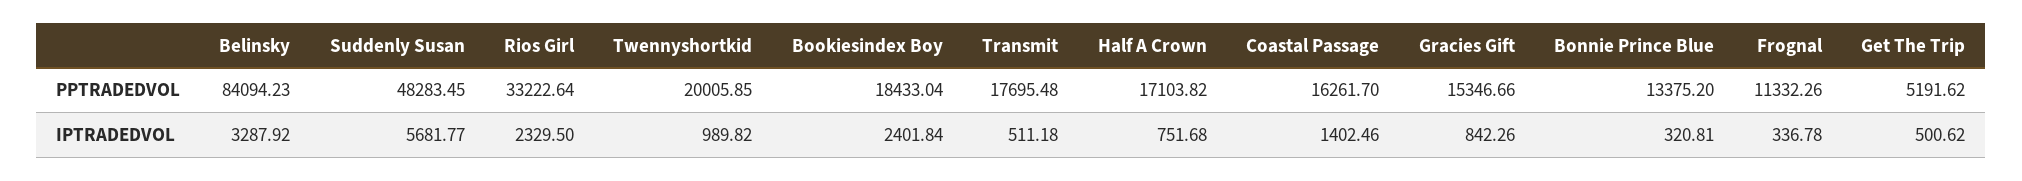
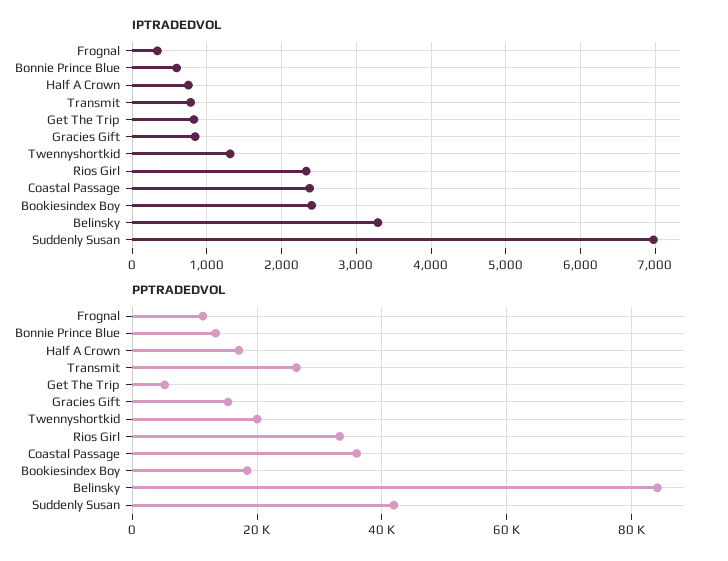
  {
    "PPTRADEDVOL": {
      "Belinsky": 84094.23,
-     "Suddenly Susan": 48283.45,
+     "Suddenly Susan": 42000,
      "Rios Girl": 33222.64,
      "Twennyshortkid": 20005.85,
      "Bookiesindex Boy": 18433.04,
-     "Transmit": 17695.48,
+     "Transmit": 26000,
      "Half A Crown": 17103.82,
-     "Coastal Passage": 16261.7,
+     "Coastal Passage": 36000,
      "Gracies Gift": 15346.66,
      "Bonnie Prince Blue": 13375.2,
      "Frognal": 11332.26,
      "Get The Trip": 5191.62
    },
    "IPTRADEDVOL": {
      "Belinsky": 3287.92,
-     "Suddenly Susan": 5681.77,
+     "Suddenly Susan": 7000,
      "Rios Girl": 2329.5,
-     "Twennyshortkid": 989.82,
+     "Twennyshortkid": 1300,
      "Bookiesindex Boy": 2401.84,
-     "Transmit": 511.18,
+     "Transmit": 800,
      "Half A Crown": 751.68,
-     "Coastal Passage": 1402.46,
+     "Coastal Passage": 2400,
      "Gracies Gift": 842.26,
-     "Bonnie Prince Blue": 320.81,
+     "Bonnie Prince Blue": 600,
      "Frognal": 336.78,
-     "Get The Trip": 500.62
+     "Get The Trip": 800
    }
  }

